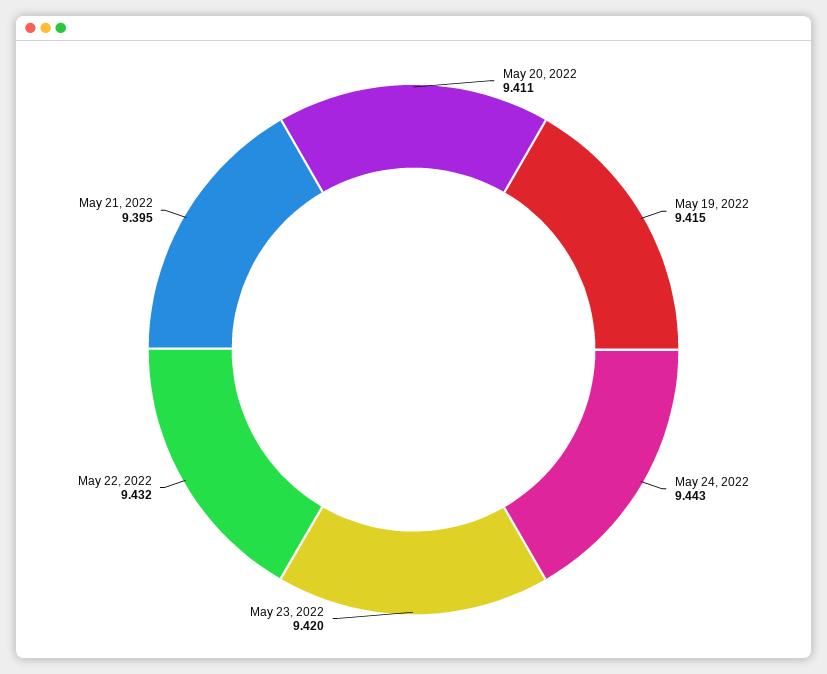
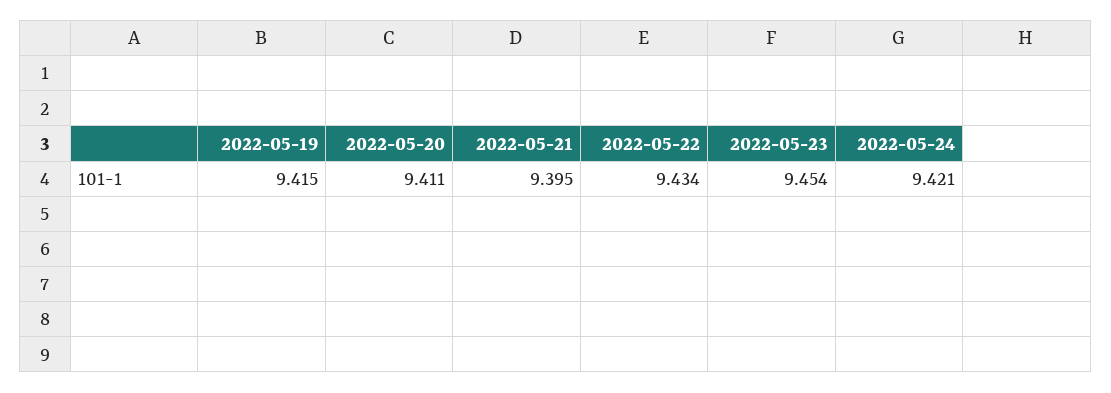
  {
    "May 20, 2022": 9.411,
    "May 19, 2022": 9.415,
-   "May 24, 2022": 9.443,
+   "May 24, 2022": 9.421,
-   "May 23, 2022": 9.42,
+   "May 23, 2022": 9.454,
-   "May 22, 2022": 9.432,
+   "May 22, 2022": 9.434,
    "May 21, 2022": 9.395
  }

